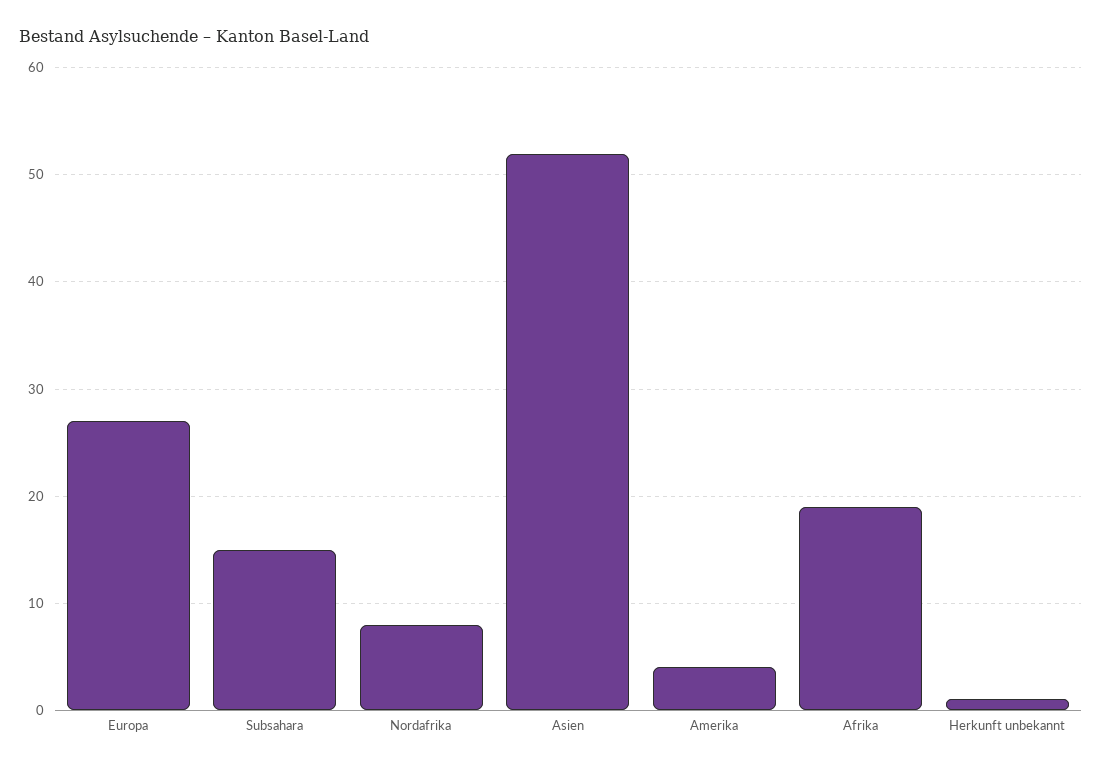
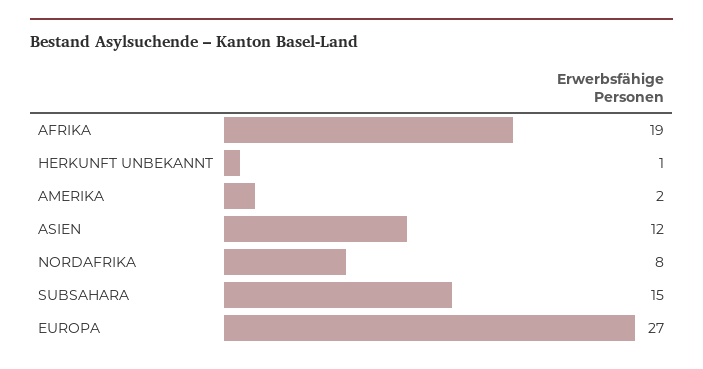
  {
    "Europa": 27,
    "Subsahara": 15,
    "Nordafrika": 8,
-   "Asien": 52,
+   "Asien": 12,
-   "Amerika": 4,
+   "Amerika": 2,
    "Afrika": 19,
    "Herkunft unbekannt": 1
  }

